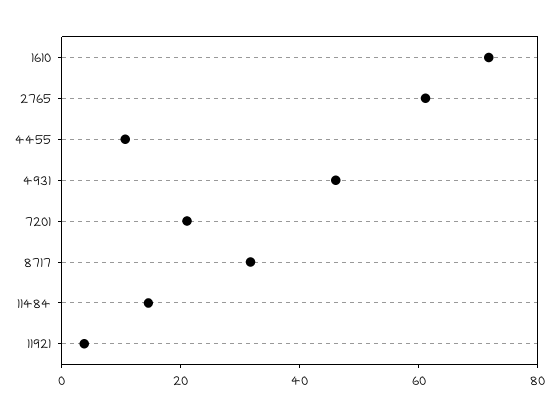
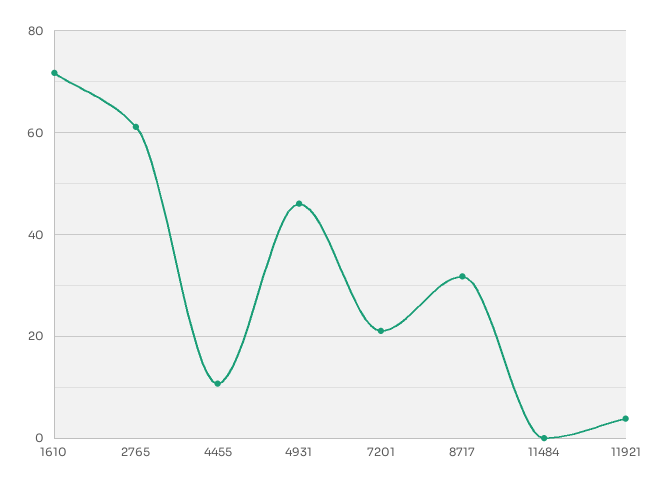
  {
    "1610": 72,
    "2765": 62,
    "4455": 10,
    "4931": 46,
    "7201": 22,
    "8717": 32,
-   "11484": 15,
+   "11484": 0,
    "11921": 4
  }

